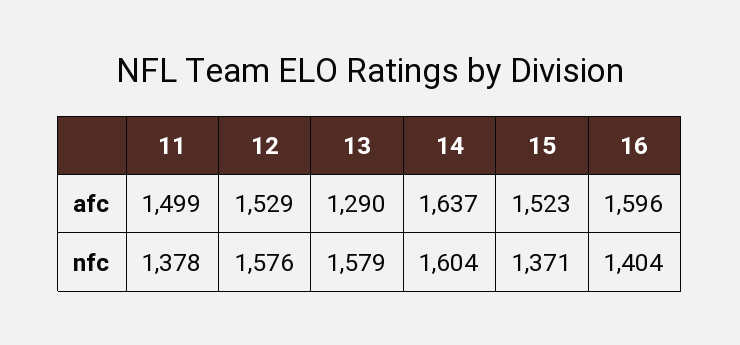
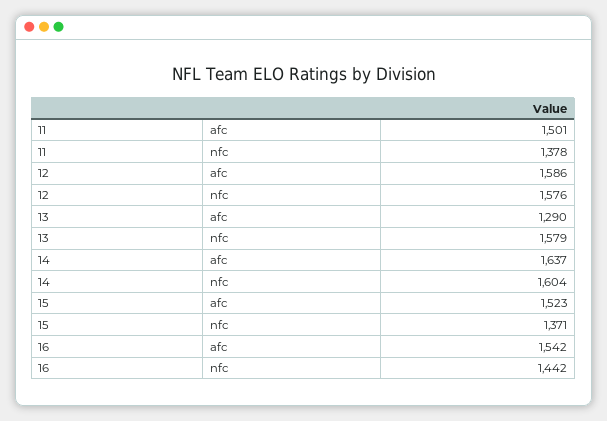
  {
    "11": {
-     "afc": 1499,
+     "afc": 1501,
      "nfc": 1378
    },
    "12": {
-     "afc": 1529,
+     "afc": 1586,
      "nfc": 1576
    },
    "13": {
      "afc": 1290,
      "nfc": 1579
    },
    "14": {
      "afc": 1637,
      "nfc": 1604
    },
    "15": {
      "afc": 1523,
      "nfc": 1371
    },
    "16": {
-     "afc": 1596,
+     "afc": 1542,
-     "nfc": 1404
+     "nfc": 1442
    }
  }

